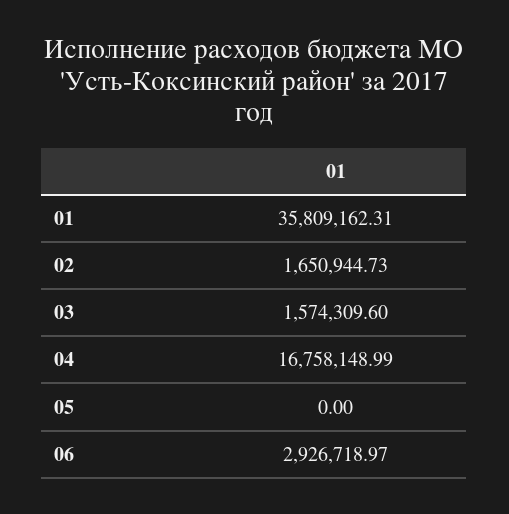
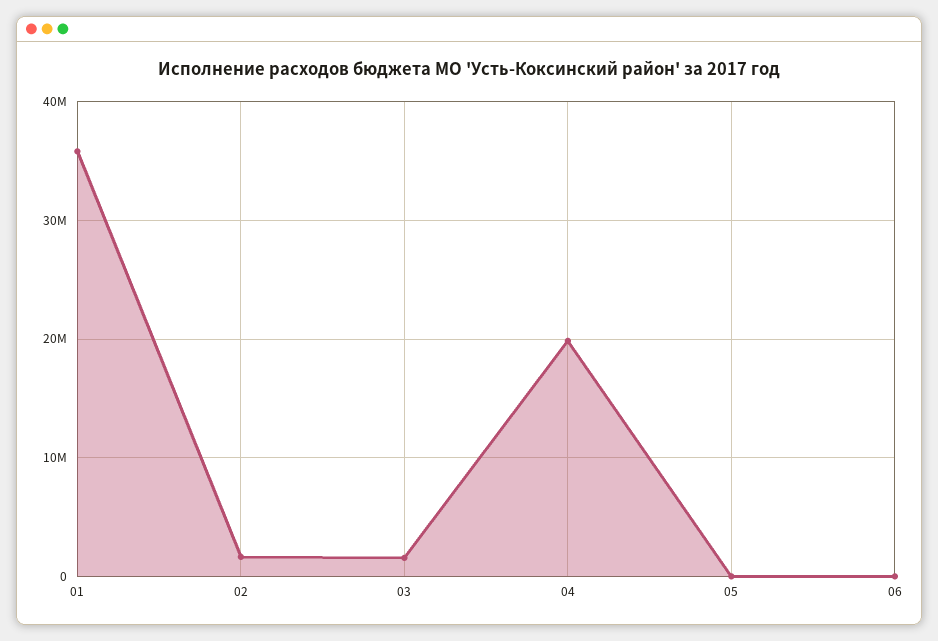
  {
    "01": 35809162.31,
    "02": 1650944.73,
    "03": 1574309.6,
-   "04": 16758148.99,
+   "04": 20000000,
    "05": 0,
-   "06": 2926718.97
+   "06": 0
  }

